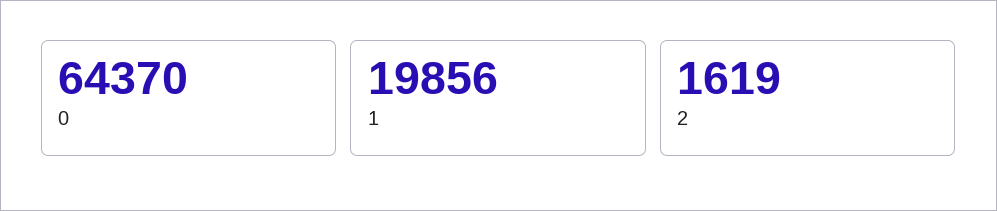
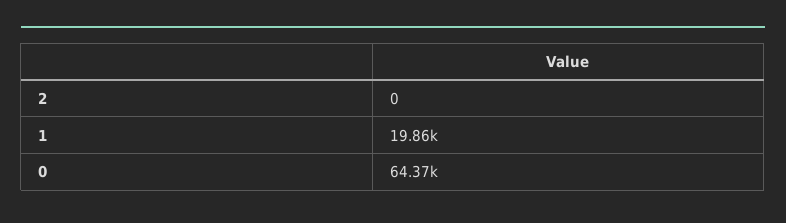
  {
    "0": 64370,
    "1": 19856,
-   "2": 1619
+   "2": 0
  }

